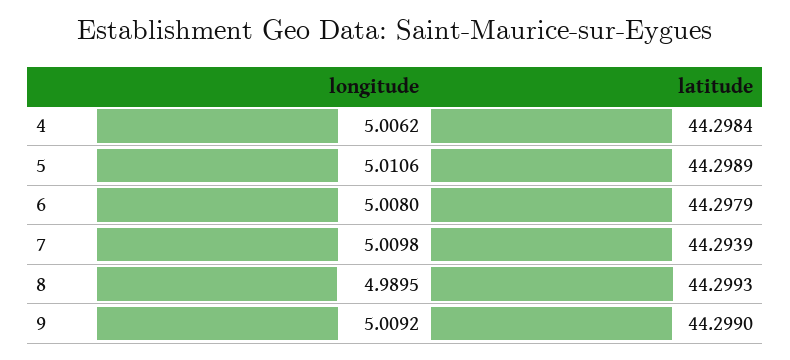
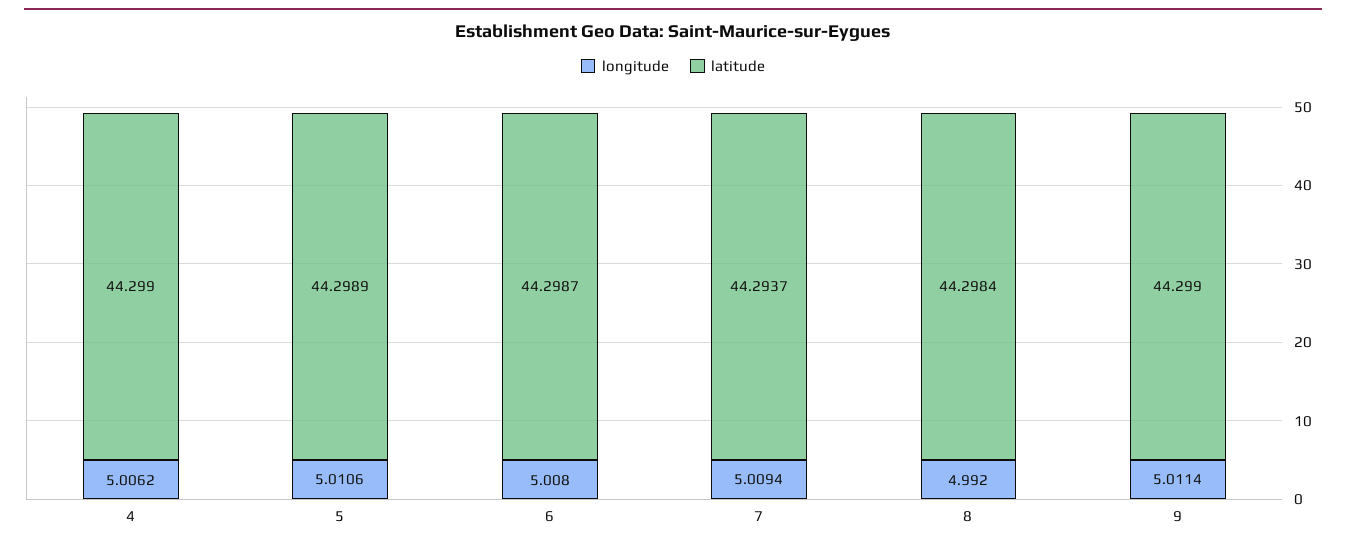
  {
    "longitude": {
      "4": 5.0062,
      "5": 5.0106,
      "6": 5.008,
-     "7": 5.0098,
+     "7": 5.0094,
-     "8": 4.9895,
+     "8": 4.992,
-     "9": 5.0092
+     "9": 5.0114
    },
    "latitude": {
-     "4": 44.2984,
+     "4": 44.299,
      "5": 44.2989,
-     "6": 44.2979,
+     "6": 44.2987,
-     "7": 44.2939,
+     "7": 44.2937,
-     "8": 44.2993,
+     "8": 44.2984,
      "9": 44.299
    }
  }

